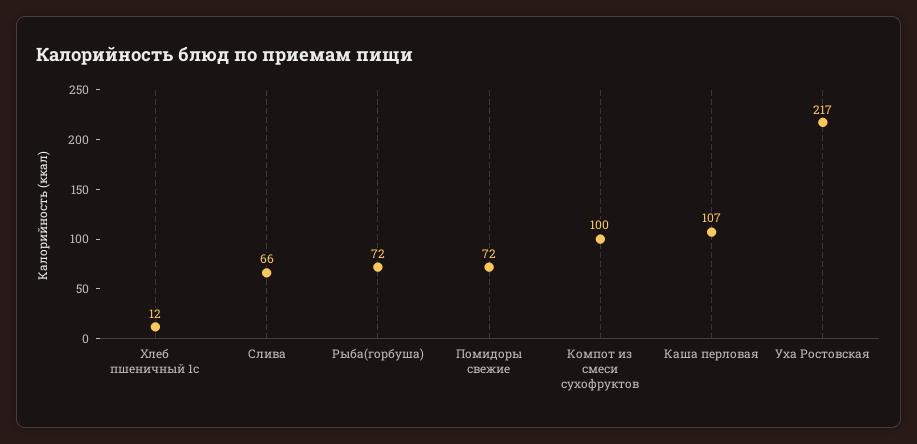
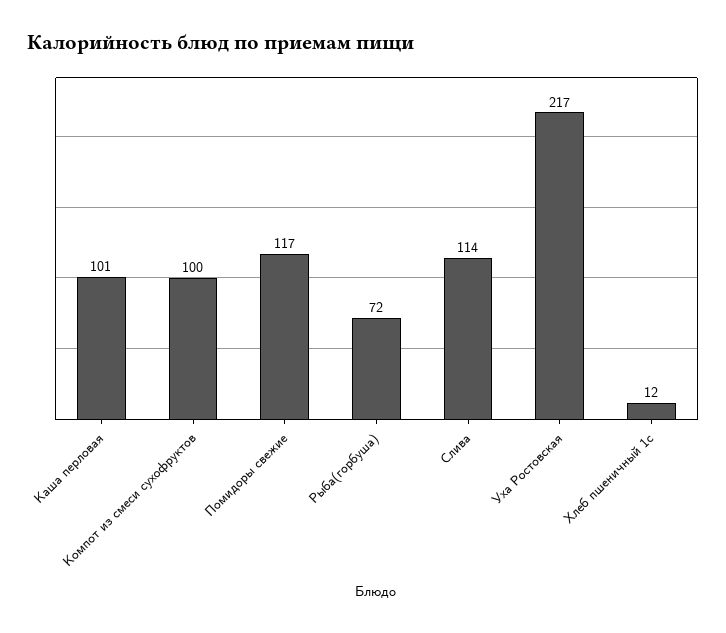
  {
    "Хлеб пшеничный 1с": 12,
-   "Слива": 66,
+   "Слива": 114,
    "Рыба(горбуша)": 72,
-   "Помидоры свежие": 72,
+   "Помидоры свежие": 117,
    "Компот из смеси сухофруктов": 100,
-   "Каша перловая": 107,
+   "Каша перловая": 101,
    "Уха Ростовская": 217
  }

